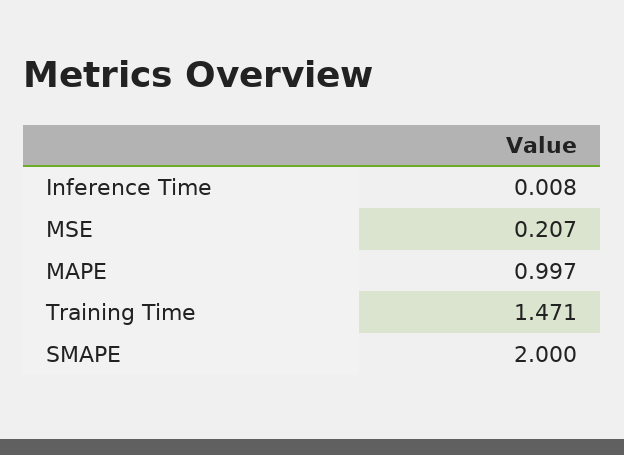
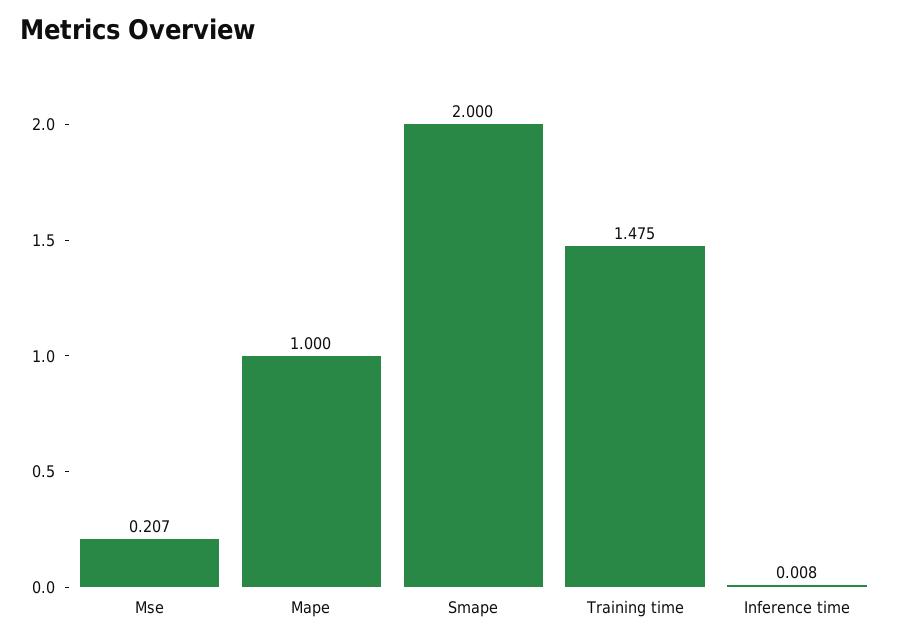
  {
    "Inference Time": 0.008,
    "MSE": 0.207,
-   "MAPE": 0.997,
+   "MAPE": 1,
-   "Training Time": 1.471,
+   "Training Time": 1.475,
    "SMAPE": 2
  }

